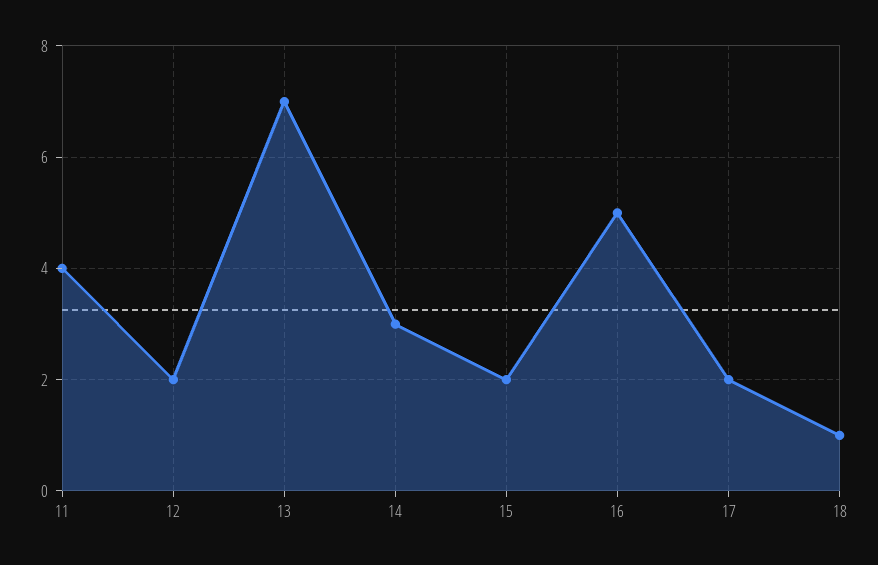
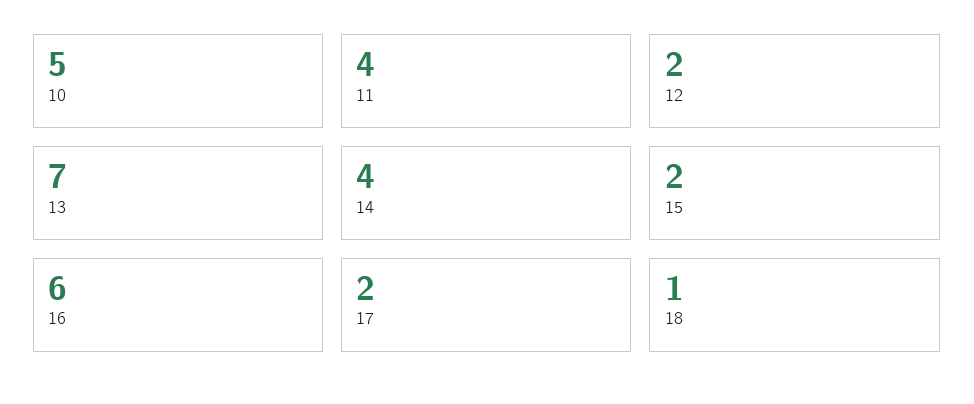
  {
    "11": 4,
    "12": 2,
    "13": 7,
-   "14": 3,
+   "14": 4,
    "15": 2,
-   "16": 5,
+   "16": 6,
    "17": 2,
-   "18": 1
+   "18": 1,
+   "10": 5
  }

